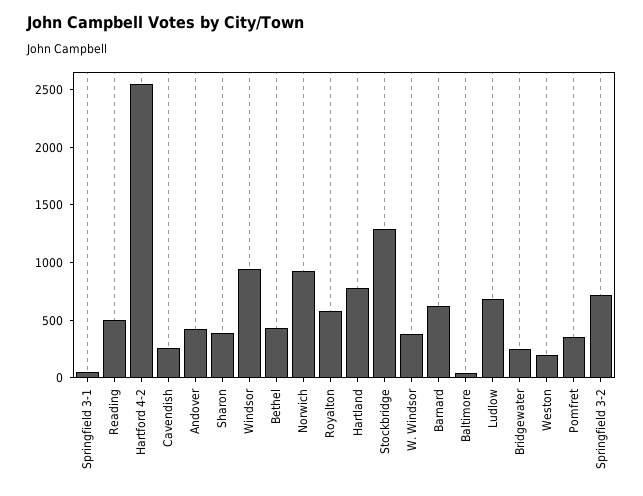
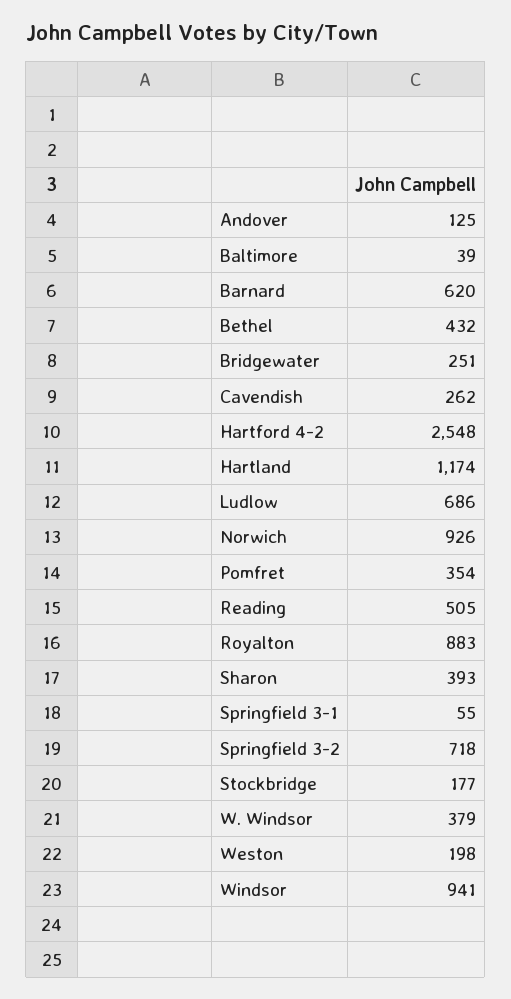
  {
    "Springfield 3-1": 55,
    "Reading": 505,
    "Hartford 4-2": 2548,
    "Cavendish": 262,
-   "Andover": 400,
+   "Andover": 125,
    "Sharon": 393,
    "Windsor": 941,
    "Bethel": 432,
    "Norwich": 926,
-   "Royalton": 600,
+   "Royalton": 883,
-   "Hartland": 800,
+   "Hartland": 1174,
-   "Stockbridge": 1300,
+   "Stockbridge": 177,
    "W. Windsor": 379,
    "Barnard": 620,
    "Baltimore": 39,
    "Ludlow": 686,
    "Bridgewater": 251,
    "Weston": 198,
    "Pomfret": 354,
    "Springfield 3-2": 718
  }

